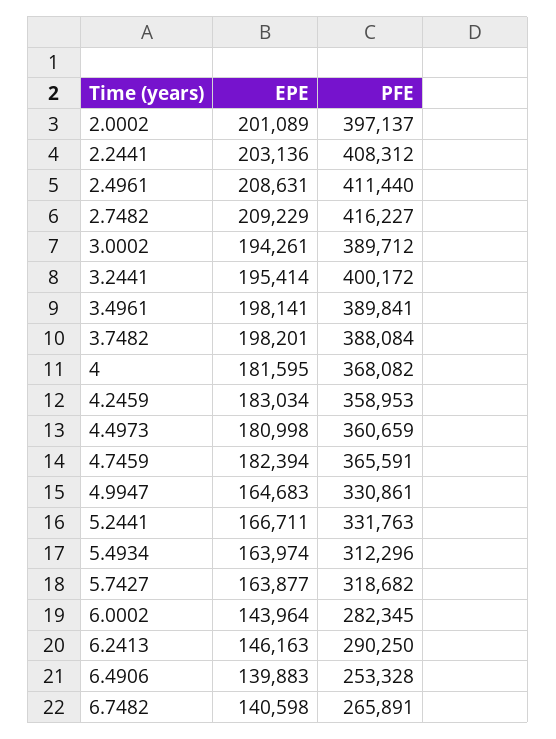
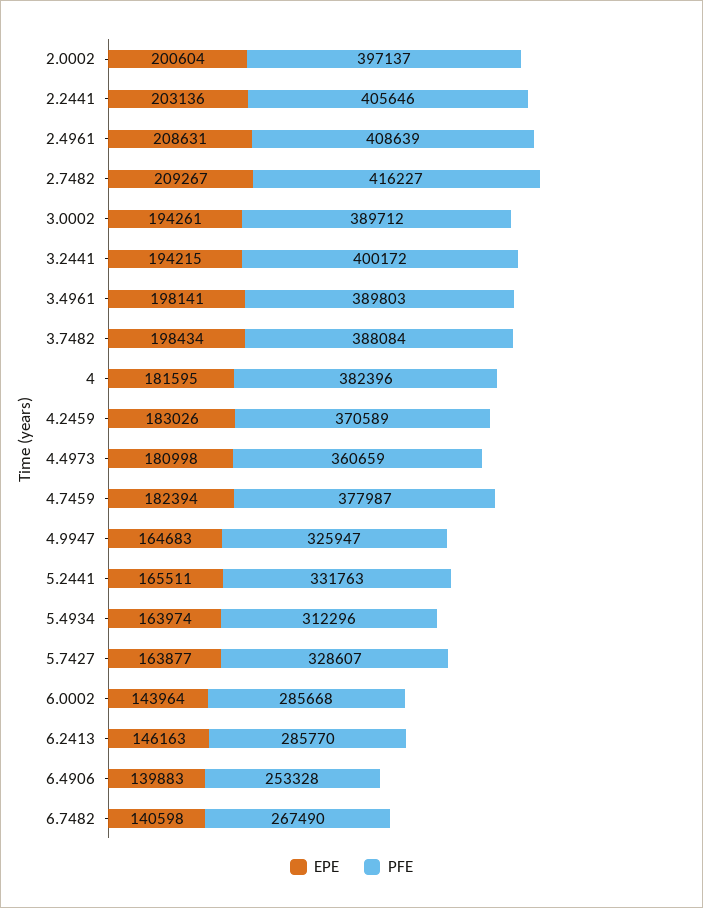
  {
    "EPE": {
-     "2.0002": 201089,
+     "2.0002": 200604,
      "2.2441": 203136,
      "2.4961": 208631,
-     "2.7482": 209229,
+     "2.7482": 209267,
      "3.0002": 194261,
-     "3.2441": 195414,
+     "3.2441": 194215,
      "3.4961": 198141,
-     "3.7482": 198201,
+     "3.7482": 198434,
      "4": 181595,
-     "4.2459": 183034,
+     "4.2459": 183026,
      "4.4973": 180998,
      "4.7459": 182394,
      "4.9947": 164683,
-     "5.2441": 166711,
+     "5.2441": 165511,
      "5.4934": 163974,
      "5.7427": 163877,
      "6.0002": 143964,
      "6.2413": 146163,
      "6.4906": 139883,
      "6.7482": 140598
    },
    "PFE": {
      "2.0002": 397137,
-     "2.2441": 408312,
+     "2.2441": 405646,
-     "2.4961": 411440,
+     "2.4961": 408639,
      "2.7482": 416227,
      "3.0002": 389712,
      "3.2441": 400172,
-     "3.4961": 389841,
+     "3.4961": 389803,
      "3.7482": 388084,
-     "4": 368082,
+     "4": 382396,
-     "4.2459": 358953,
+     "4.2459": 370589,
      "4.4973": 360659,
-     "4.7459": 365591,
+     "4.7459": 377987,
-     "4.9947": 330861,
+     "4.9947": 325947,
      "5.2441": 331763,
      "5.4934": 312296,
-     "5.7427": 318682,
+     "5.7427": 328607,
-     "6.0002": 282345,
+     "6.0002": 285668,
-     "6.2413": 290250,
+     "6.2413": 285770,
      "6.4906": 253328,
-     "6.7482": 265891
+     "6.7482": 267490
    }
  }

